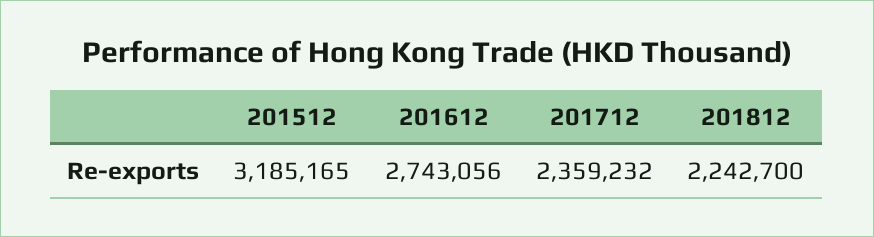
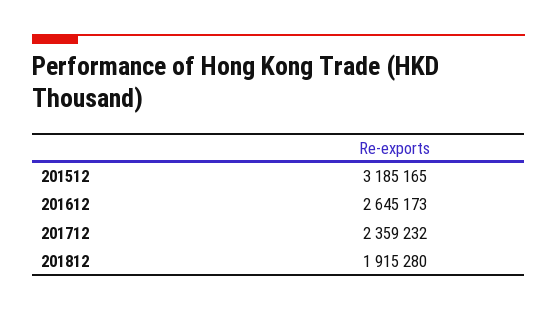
  {
    "201512": 3185165,
-   "201612": 2743056,
+   "201612": 2645173,
    "201712": 2359232,
-   "201812": 2242700
+   "201812": 1915280
  }

